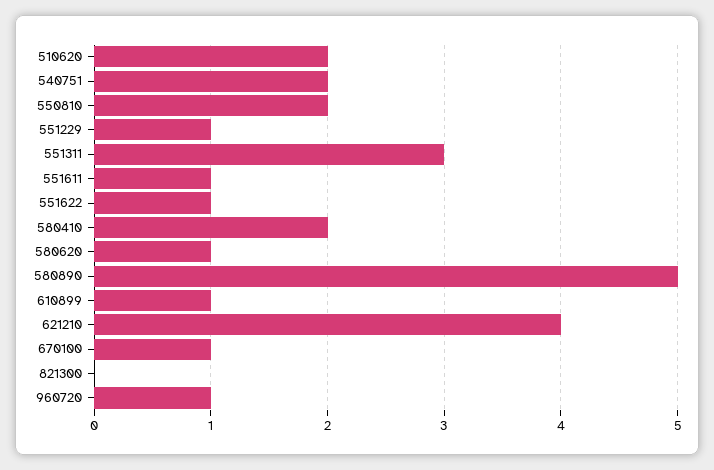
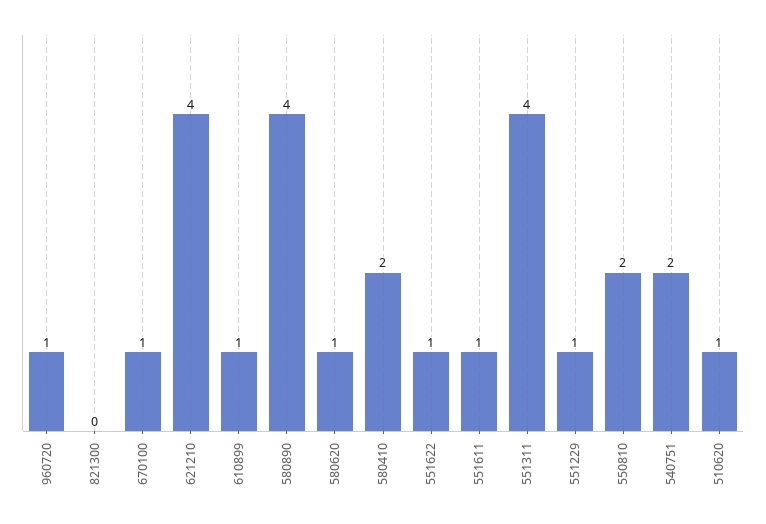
  {
-   "510620": 2,
+   "510620": 1,
    "540751": 2,
    "550810": 2,
    "551229": 1,
-   "551311": 3,
+   "551311": 4,
    "551611": 1,
    "551622": 1,
    "580410": 2,
    "580620": 1,
-   "580890": 5,
+   "580890": 4,
    "610899": 1,
    "621210": 4,
    "670100": 1,
    "821300": 0,
    "960720": 1
  }

